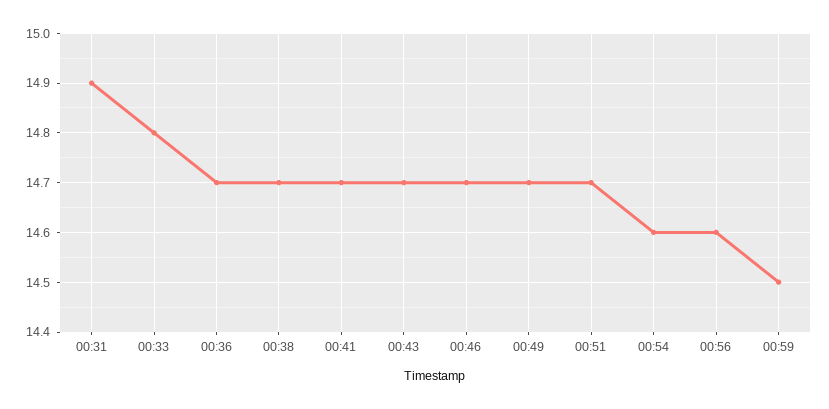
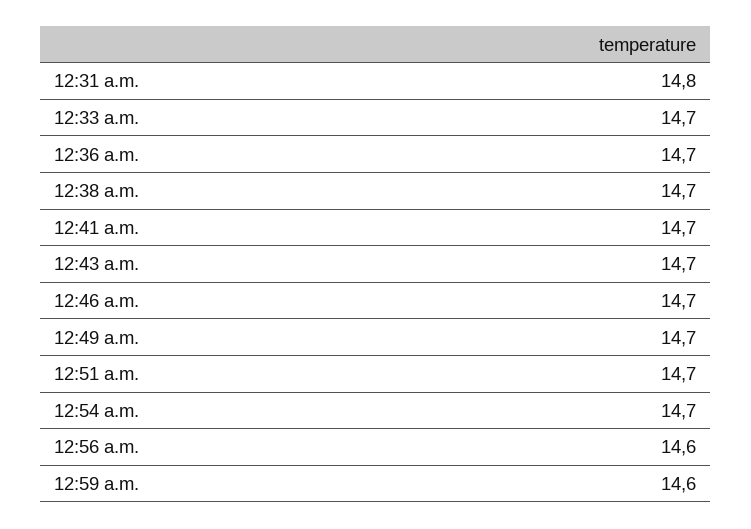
  {
-   "00:31": 14.9,
+   "00:31": 14.8,
-   "00:33": 14.8,
+   "00:33": 14.7,
    "00:36": 14.7,
    "00:38": 14.7,
    "00:41": 14.7,
    "00:43": 14.7,
    "00:46": 14.7,
    "00:49": 14.7,
    "00:51": 14.7,
-   "00:54": 14.6,
+   "00:54": 14.7,
    "00:56": 14.6,
-   "00:59": 14.5
+   "00:59": 14.6
  }

